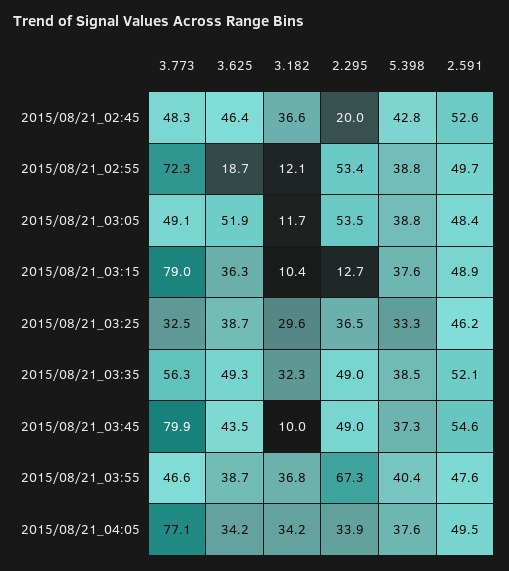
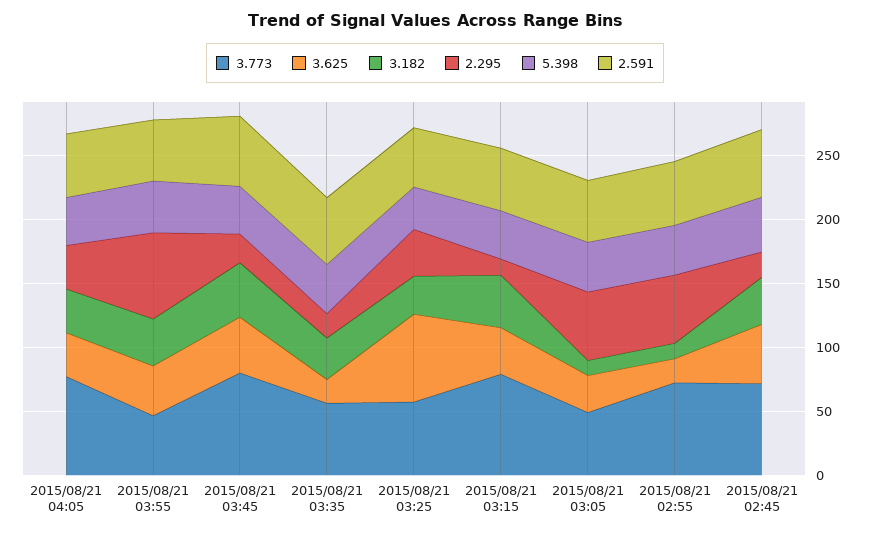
  {
    "3.773": {
-     "2015/08/21_02:45": 48.3,
+     "2015/08/21_02:45": 70,
      "2015/08/21_02:55": 72.3,
      "2015/08/21_03:05": 49.1,
      "2015/08/21_03:15": 79,
-     "2015/08/21_03:25": 32.5,
+     "2015/08/21_03:25": 60,
      "2015/08/21_03:35": 56.3,
      "2015/08/21_03:45": 79.9,
      "2015/08/21_03:55": 46.6,
      "2015/08/21_04:05": 77.1
    },
    "3.625": {
      "2015/08/21_02:45": 46.4,
      "2015/08/21_02:55": 18.7,
-     "2015/08/21_03:05": 51.9,
+     "2015/08/21_03:05": 30,
      "2015/08/21_03:15": 36.3,
-     "2015/08/21_03:25": 38.7,
+     "2015/08/21_03:25": 70,
-     "2015/08/21_03:35": 49.3,
+     "2015/08/21_03:35": 20,
      "2015/08/21_03:45": 43.5,
      "2015/08/21_03:55": 38.7,
      "2015/08/21_04:05": 34.2
    },
    "3.182": {
      "2015/08/21_02:45": 36.6,
      "2015/08/21_02:55": 12.1,
      "2015/08/21_03:05": 11.7,
-     "2015/08/21_03:15": 10.4,
+     "2015/08/21_03:15": 40,
      "2015/08/21_03:25": 29.6,
      "2015/08/21_03:35": 32.3,
-     "2015/08/21_03:45": 10,
+     "2015/08/21_03:45": 40,
      "2015/08/21_03:55": 36.8,
      "2015/08/21_04:05": 34.2
    },
    "2.295": {
      "2015/08/21_02:45": 20,
      "2015/08/21_02:55": 53.4,
      "2015/08/21_03:05": 53.5,
      "2015/08/21_03:15": 12.7,
      "2015/08/21_03:25": 36.5,
-     "2015/08/21_03:35": 49,
+     "2015/08/21_03:35": 20,
-     "2015/08/21_03:45": 49,
+     "2015/08/21_03:45": 20,
      "2015/08/21_03:55": 67.3,
      "2015/08/21_04:05": 33.9
    },
    "5.398": {
      "2015/08/21_02:45": 42.8,
      "2015/08/21_02:55": 38.8,
      "2015/08/21_03:05": 38.8,
      "2015/08/21_03:15": 37.6,
      "2015/08/21_03:25": 33.3,
      "2015/08/21_03:35": 38.5,
      "2015/08/21_03:45": 37.3,
      "2015/08/21_03:55": 40.4,
      "2015/08/21_04:05": 37.6
    },
    "2.591": {
      "2015/08/21_02:45": 52.6,
      "2015/08/21_02:55": 49.7,
      "2015/08/21_03:05": 48.4,
      "2015/08/21_03:15": 48.9,
      "2015/08/21_03:25": 46.2,
      "2015/08/21_03:35": 52.1,
      "2015/08/21_03:45": 54.6,
      "2015/08/21_03:55": 47.6,
      "2015/08/21_04:05": 49.5
    }
  }

